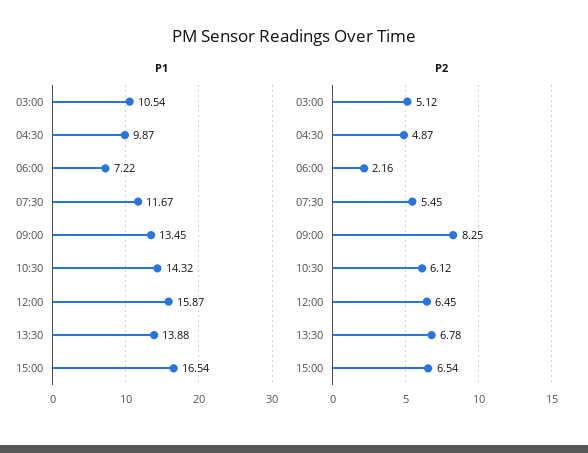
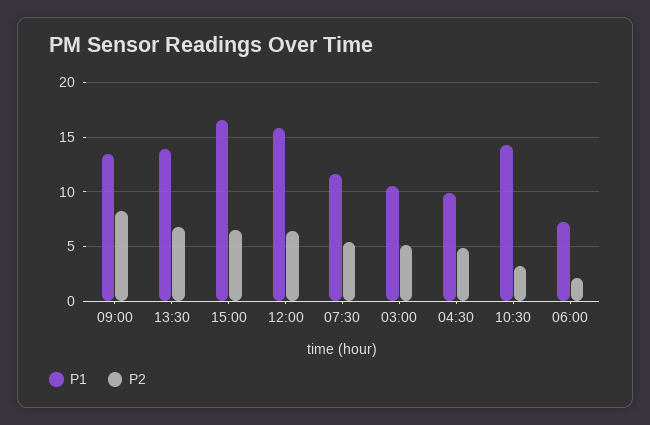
  {
    "P1": {
      "03:00": 10.54,
      "04:30": 9.87,
      "06:00": 7.22,
      "07:30": 11.67,
      "09:00": 13.45,
      "10:30": 14.32,
      "12:00": 15.87,
      "13:30": 13.88,
      "15:00": 16.54
    },
    "P2": {
      "03:00": 5.12,
      "04:30": 4.87,
      "06:00": 2.16,
      "07:30": 5.45,
      "09:00": 8.25,
-     "10:30": 6.12,
+     "10:30": 3,
      "12:00": 6.45,
      "13:30": 6.78,
      "15:00": 6.54
    }
  }

